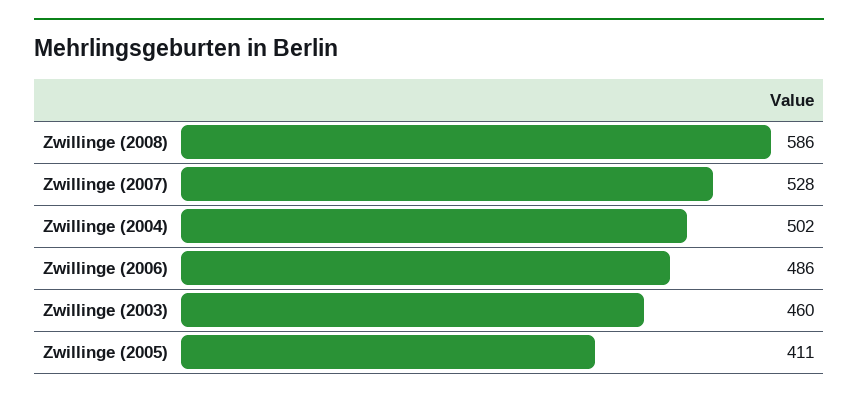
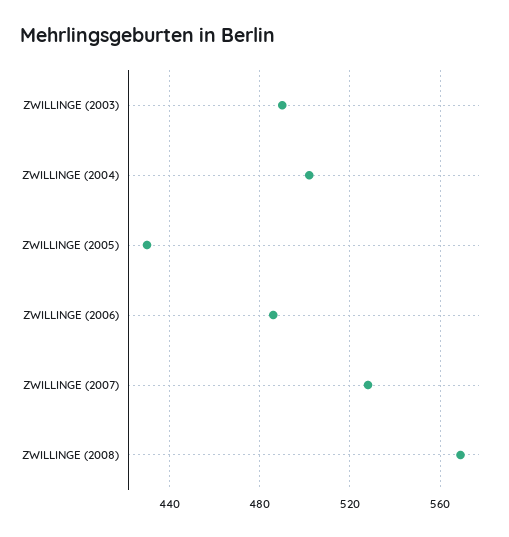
  {
-   "Zwillinge (2008)": 586,
+   "Zwillinge (2008)": 570,
    "Zwillinge (2007)": 528,
    "Zwillinge (2004)": 502,
    "Zwillinge (2006)": 486,
-   "Zwillinge (2003)": 460,
+   "Zwillinge (2003)": 490,
-   "Zwillinge (2005)": 411
+   "Zwillinge (2005)": 430
  }

